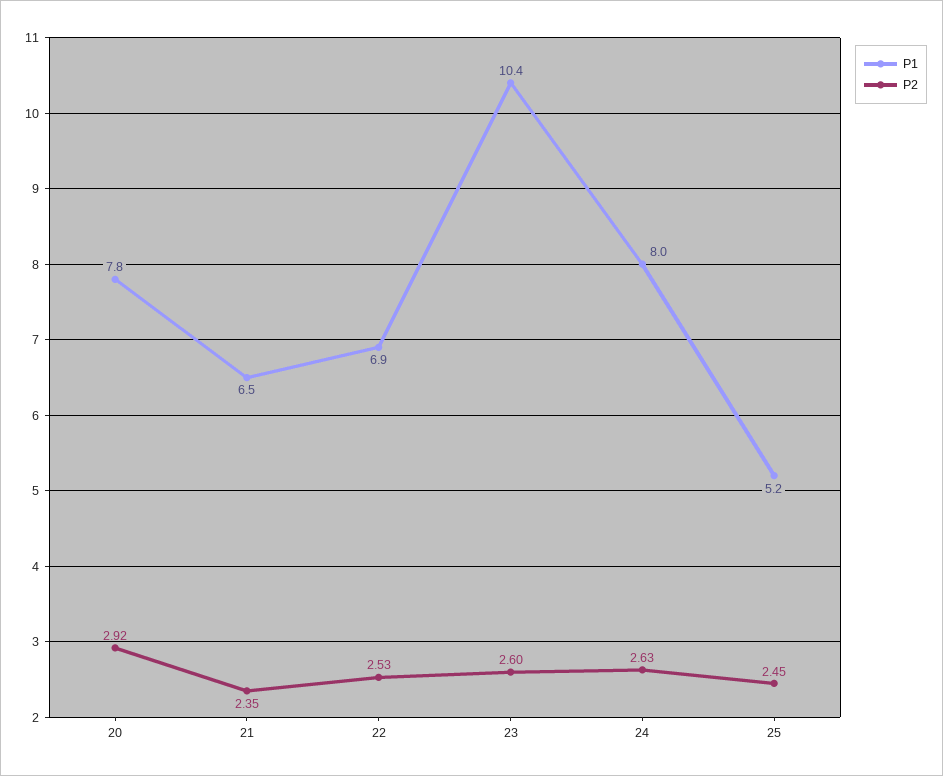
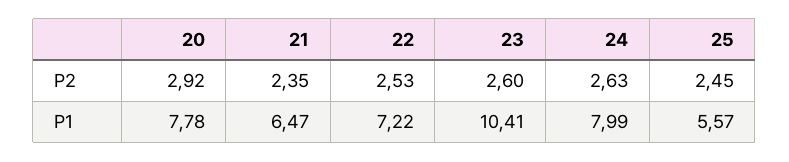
  {
    "P1": {
      "20": 7.78,
      "21": 6.47,
-     "22": 6.9,
+     "22": 7.22,
      "23": 10.41,
      "24": 7.99,
-     "25": 5.2
+     "25": 5.57
    },
    "P2": {
      "20": 2.92,
      "21": 2.35,
      "22": 2.53,
      "23": 2.6,
      "24": 2.63,
      "25": 2.45
    }
  }

